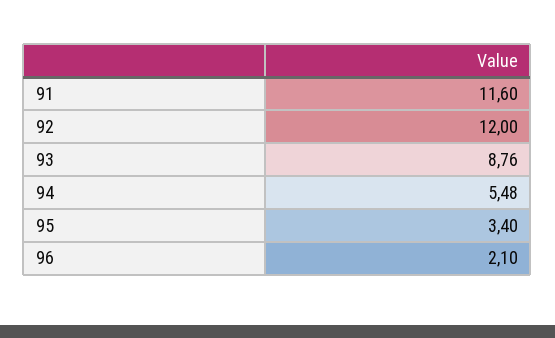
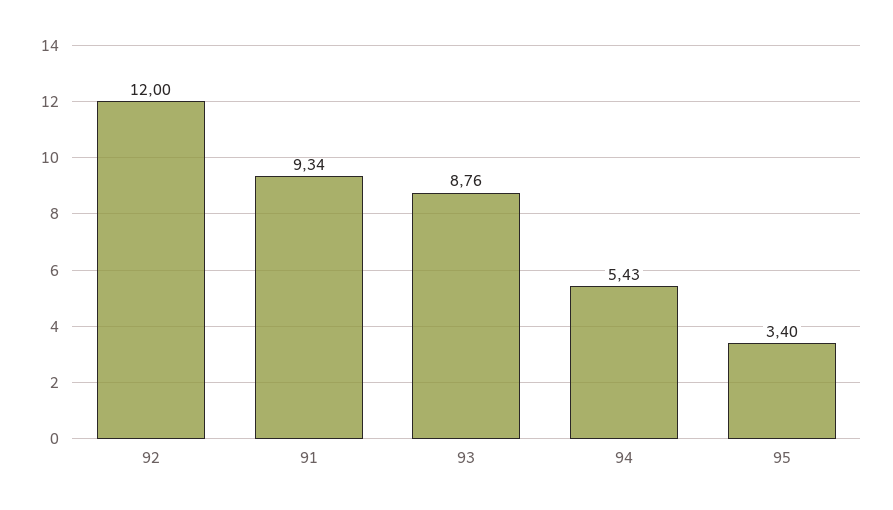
  {
-   "91": 11.6,
+   "91": 9.34,
    "92": 12,
    "93": 8.76,
-   "94": 5.48,
+   "94": 5.43,
-   "95": 3.4,
+   "95": 3.4
-   "96": 2.1
  }

